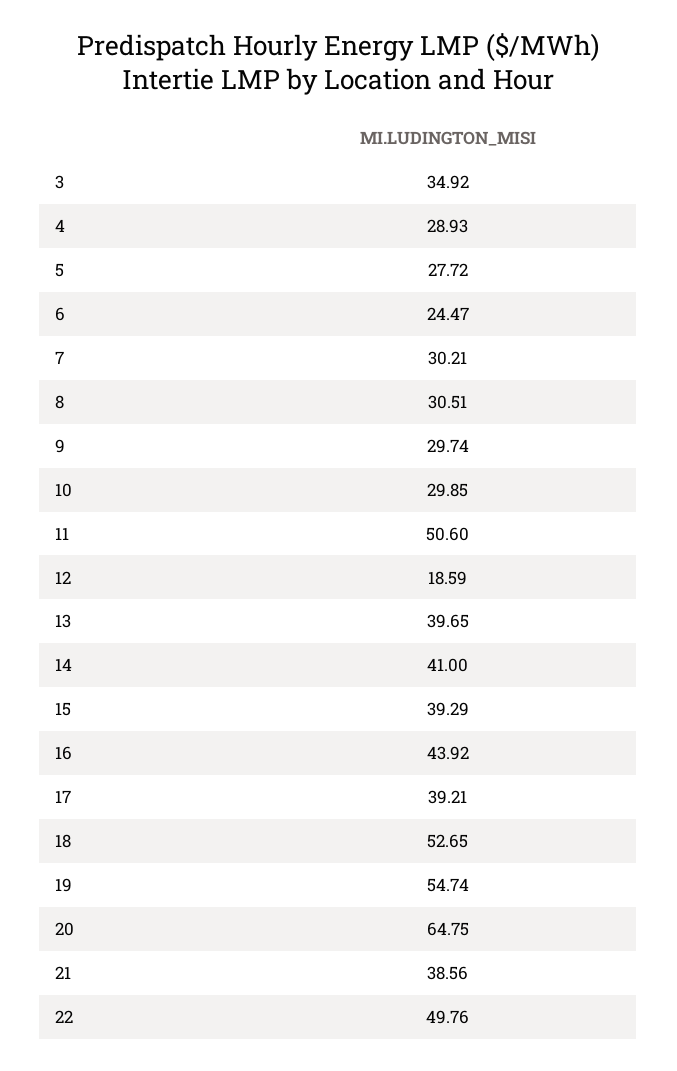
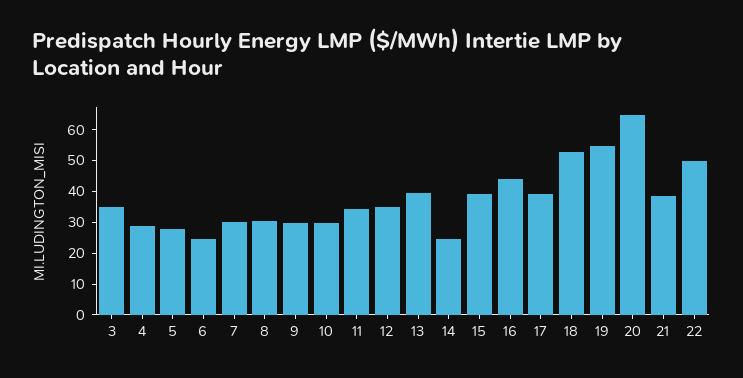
  {
    "3": 34.92,
    "4": 28.93,
    "5": 27.72,
    "6": 24.47,
    "7": 30.21,
    "8": 30.51,
    "9": 29.74,
    "10": 29.85,
-   "11": 50.6,
+   "11": 35,
-   "12": 18.59,
+   "12": 35,
    "13": 39.65,
-   "14": 41,
+   "14": 25,
    "15": 39.29,
    "16": 43.92,
    "17": 39.21,
    "18": 52.65,
    "19": 54.74,
    "20": 64.75,
    "21": 38.56,
    "22": 49.76
  }

